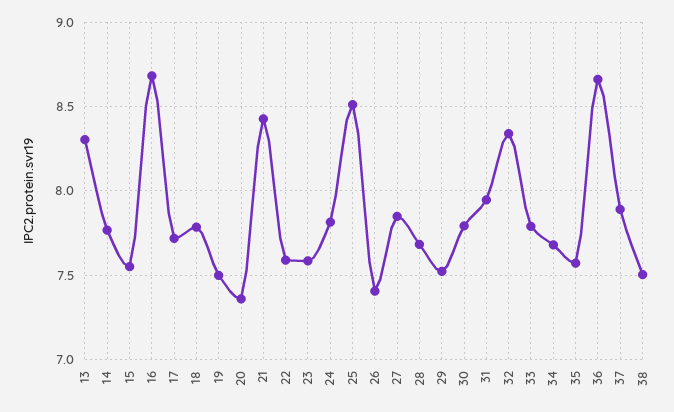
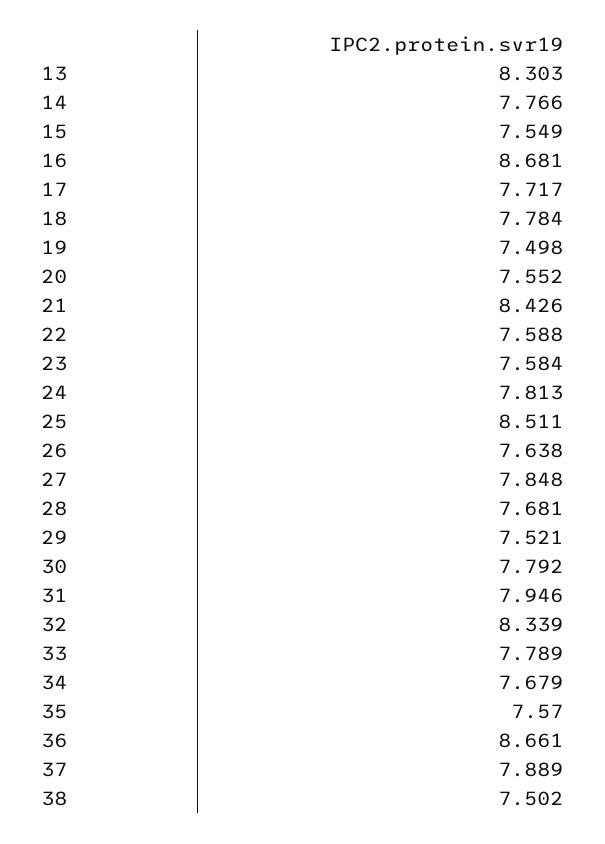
  {
    "13": 8.303,
    "14": 7.766,
    "15": 7.549,
    "16": 8.681,
    "17": 7.717,
    "18": 7.784,
    "19": 7.498,
-   "20": 7.35,
+   "20": 7.552,
    "21": 8.426,
    "22": 7.588,
    "23": 7.584,
    "24": 7.813,
    "25": 8.511,
-   "26": 7.4,
+   "26": 7.638,
    "27": 7.848,
    "28": 7.681,
    "29": 7.521,
    "30": 7.792,
    "31": 7.946,
    "32": 8.339,
    "33": 7.789,
    "34": 7.679,
    "35": 7.57,
    "36": 8.661,
    "37": 7.889,
    "38": 7.502
  }

